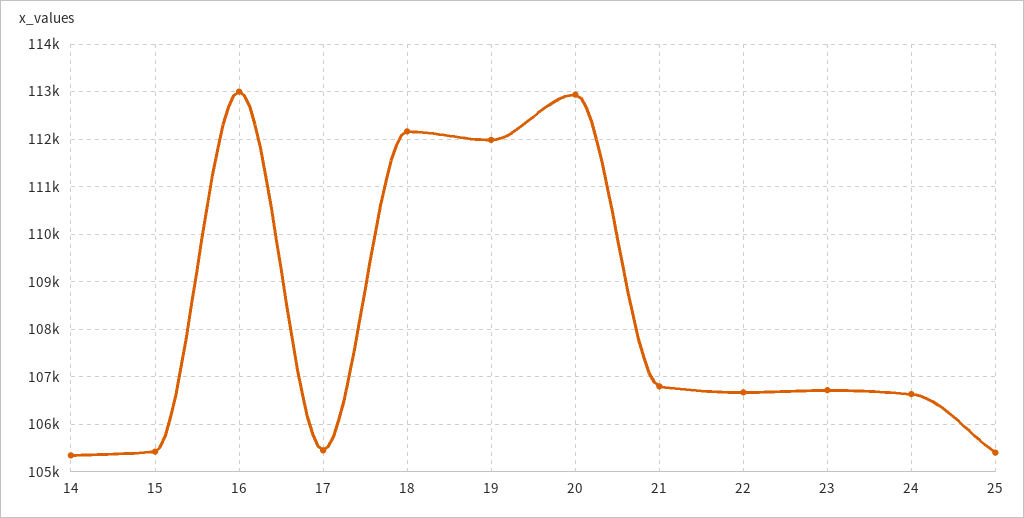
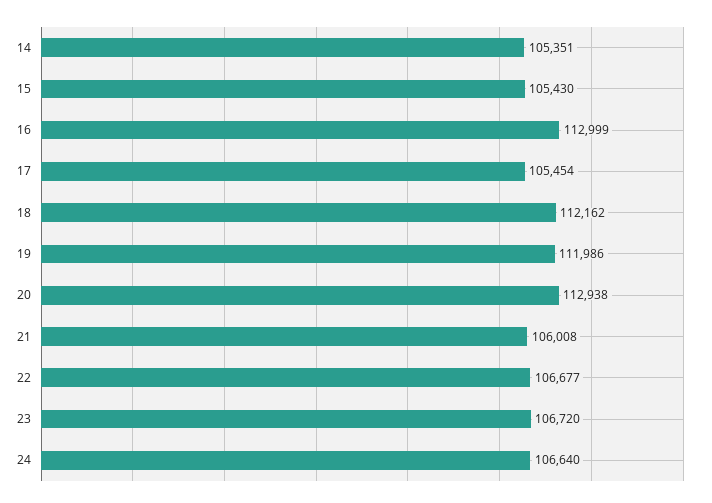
  {
    "14": 105351,
    "15": 105430,
    "16": 112999,
    "17": 105454,
    "18": 112162,
    "19": 111986,
    "20": 112938,
-   "21": 106800,
+   "21": 106008,
    "22": 106677,
    "23": 106720,
-   "24": 106640,
+   "24": 106640
-   "25": 105400
  }

